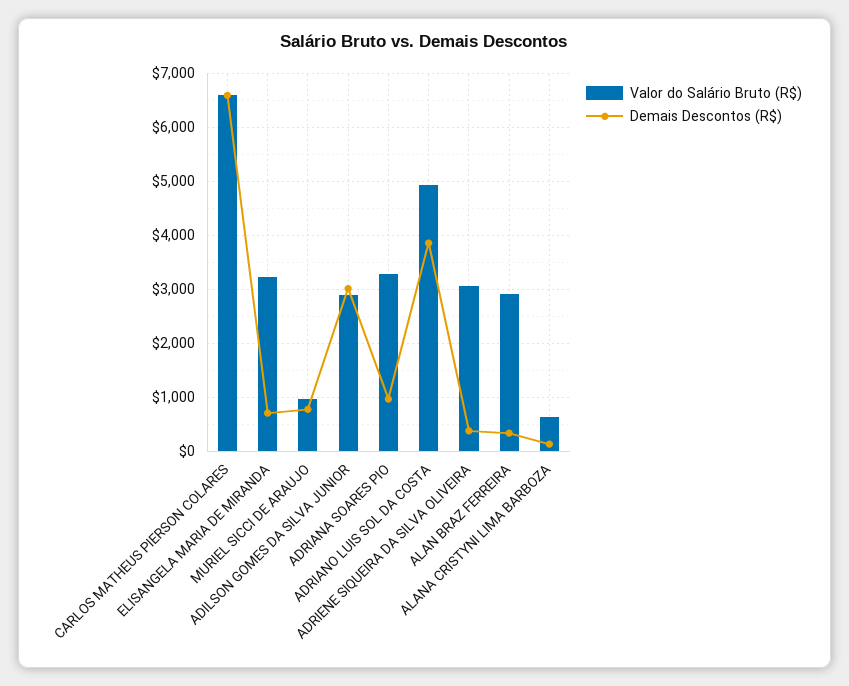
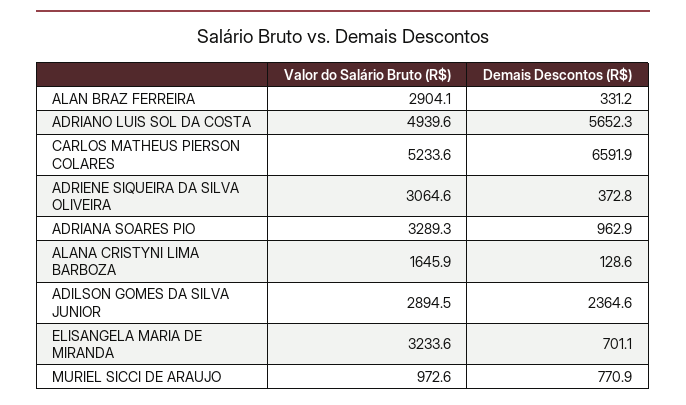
  {
    "Valor do Salário Bruto (R$)": {
-     "CARLOS MATHEUS PIERSON COLARES": 6600,
+     "CARLOS MATHEUS PIERSON COLARES": 5233.6,
      "ELISANGELA MARIA DE MIRANDA": 3233.6,
      "MURIEL SICCI DE ARAUJO": 972.6,
      "ADILSON GOMES DA SILVA JUNIOR": 2894.5,
      "ADRIANA SOARES PIO": 3289.3,
      "ADRIANO LUIS SOL DA COSTA": 4939.6,
      "ADRIENE SIQUEIRA DA SILVA OLIVEIRA": 3064.6,
      "ALAN BRAZ FERREIRA": 2904.1,
-     "ALANA CRISTYNI LIMA BARBOZA": 600
+     "ALANA CRISTYNI LIMA BARBOZA": 1645.9
    },
    "Demais Descontos (R$)": {
      "CARLOS MATHEUS PIERSON COLARES": 6591.9,
      "ELISANGELA MARIA DE MIRANDA": 701.1,
      "MURIEL SICCI DE ARAUJO": 770.9,
-     "ADILSON GOMES DA SILVA JUNIOR": 3000,
+     "ADILSON GOMES DA SILVA JUNIOR": 2364.6,
      "ADRIANA SOARES PIO": 962.9,
-     "ADRIANO LUIS SOL DA COSTA": 3800,
+     "ADRIANO LUIS SOL DA COSTA": 5652.3,
      "ADRIENE SIQUEIRA DA SILVA OLIVEIRA": 372.8,
      "ALAN BRAZ FERREIRA": 331.2,
      "ALANA CRISTYNI LIMA BARBOZA": 128.6
    }
  }

